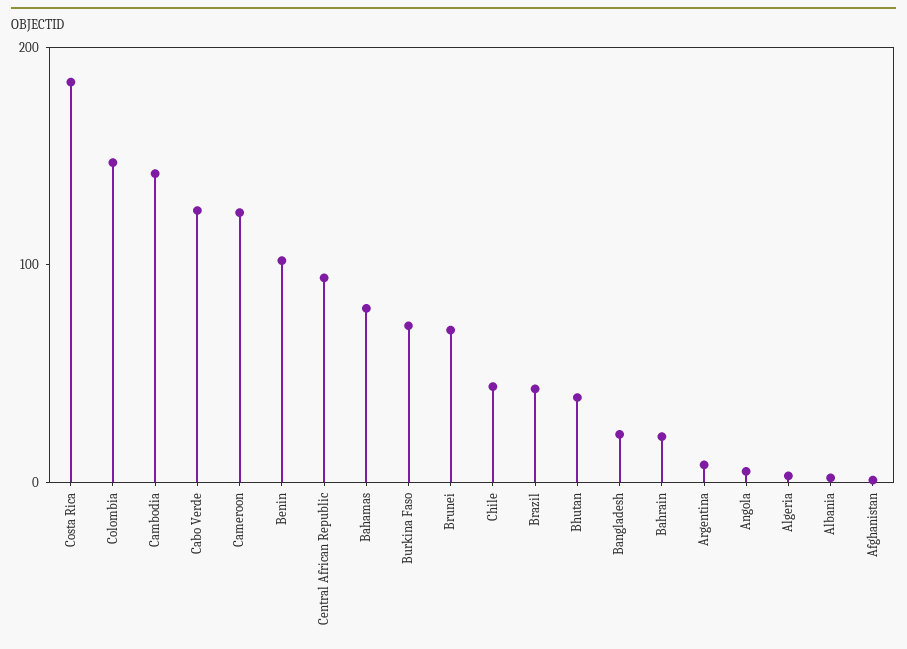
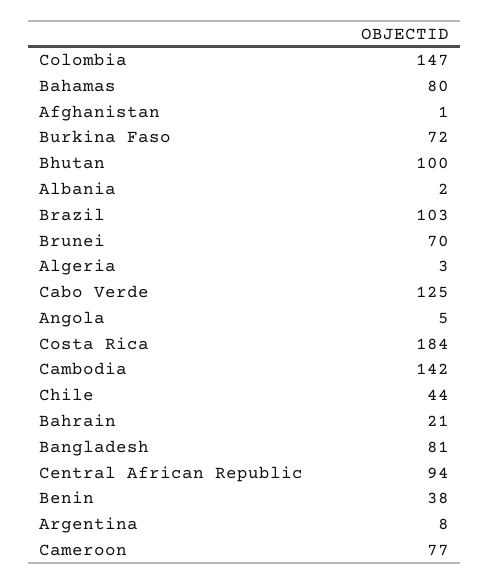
  {
    "Costa Rica": 184,
    "Colombia": 147,
    "Cambodia": 142,
    "Cabo Verde": 125,
-   "Cameroon": 120,
+   "Cameroon": 77,
-   "Benin": 100,
+   "Benin": 38,
    "Central African Republic": 94,
    "Bahamas": 80,
    "Burkina Faso": 72,
    "Brunei": 70,
    "Chile": 44,
-   "Brazil": 40,
+   "Brazil": 103,
-   "Bhutan": 40,
+   "Bhutan": 100,
-   "Bangladesh": 20,
+   "Bangladesh": 81,
    "Bahrain": 21,
    "Argentina": 8,
    "Angola": 5,
    "Algeria": 3,
    "Albania": 2,
    "Afghanistan": 1
  }

